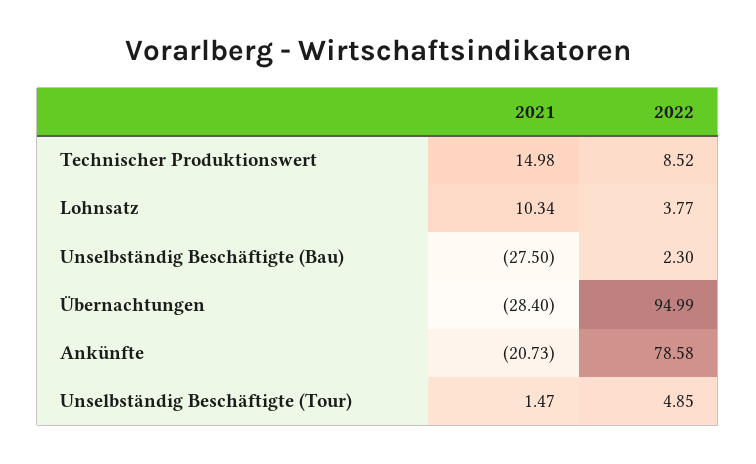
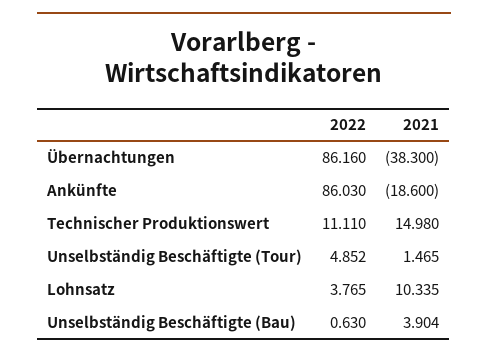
  {
    "2021": {
      "Technischer Produktionswert": 14.98,
      "Lohnsatz": 10.335,
-     "Unselbständig Beschäftigte (Bau)": -27.5,
+     "Unselbständig Beschäftigte (Bau)": 3.904,
-     "Übernachtungen": -28.4,
+     "Übernachtungen": -38.3,
-     "Ankünfte": -20.73,
+     "Ankünfte": -18.6,
      "Unselbständig Beschäftigte (Tour)": 1.465
    },
    "2022": {
-     "Technischer Produktionswert": 8.52,
+     "Technischer Produktionswert": 11.11,
      "Lohnsatz": 3.765,
-     "Unselbständig Beschäftigte (Bau)": 2.3,
+     "Unselbständig Beschäftigte (Bau)": 0.63,
-     "Übernachtungen": 94.99,
+     "Übernachtungen": 86.16,
-     "Ankünfte": 78.58,
+     "Ankünfte": 86.03,
      "Unselbständig Beschäftigte (Tour)": 4.852
    }
  }

